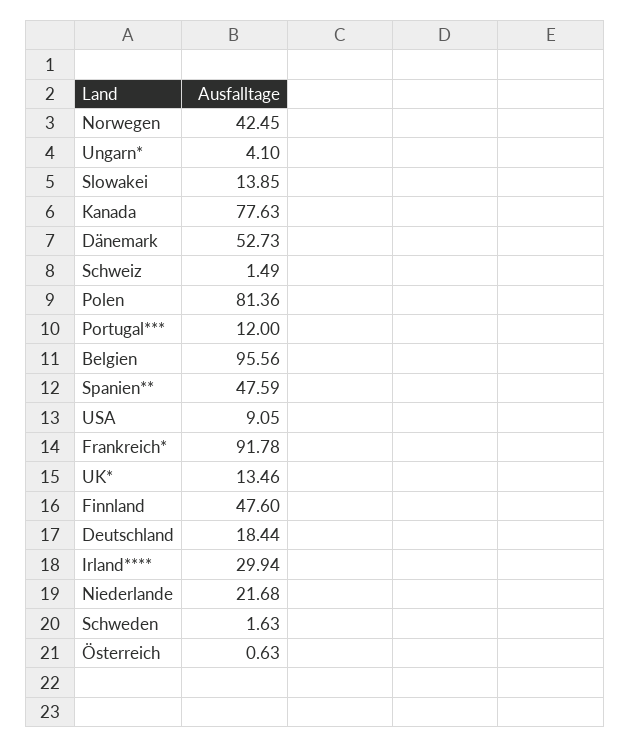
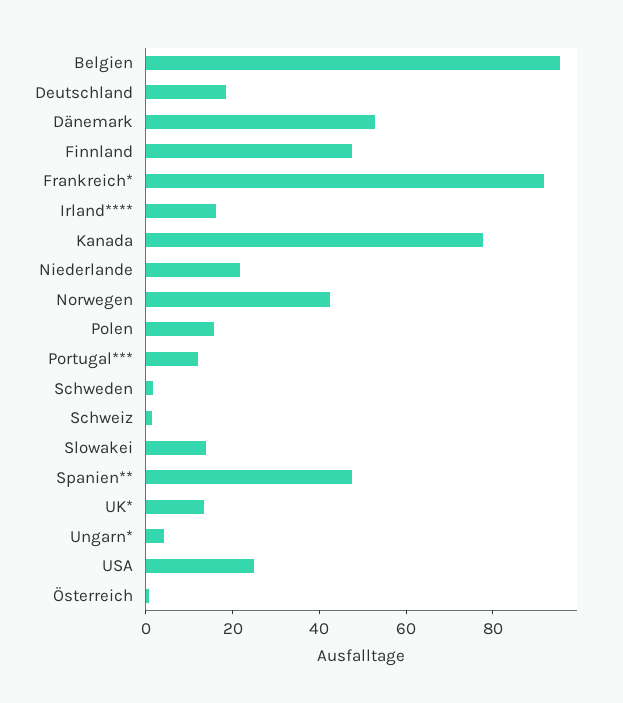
  {
    "Norwegen": 42.45,
    "Ungarn*": 4.1,
    "Slowakei": 13.85,
    "Kanada": 77.63,
    "Dänemark": 52.73,
    "Schweiz": 1.49,
-   "Polen": 81.36,
+   "Polen": 15,
    "Portugal***": 12,
    "Belgien": 95.56,
    "Spanien**": 47.59,
-   "USA": 9.05,
+   "USA": 25,
    "Frankreich*": 91.78,
    "UK*": 13.46,
    "Finnland": 47.6,
    "Deutschland": 18.44,
-   "Irland****": 29.94,
+   "Irland****": 15,
    "Niederlande": 21.68,
    "Schweden": 1.63,
    "Österreich": 0.63
  }

